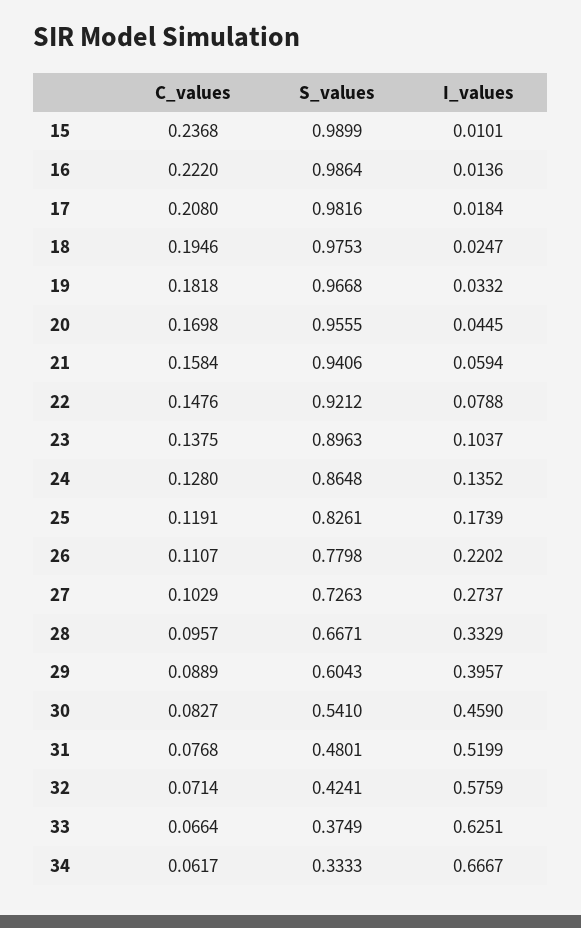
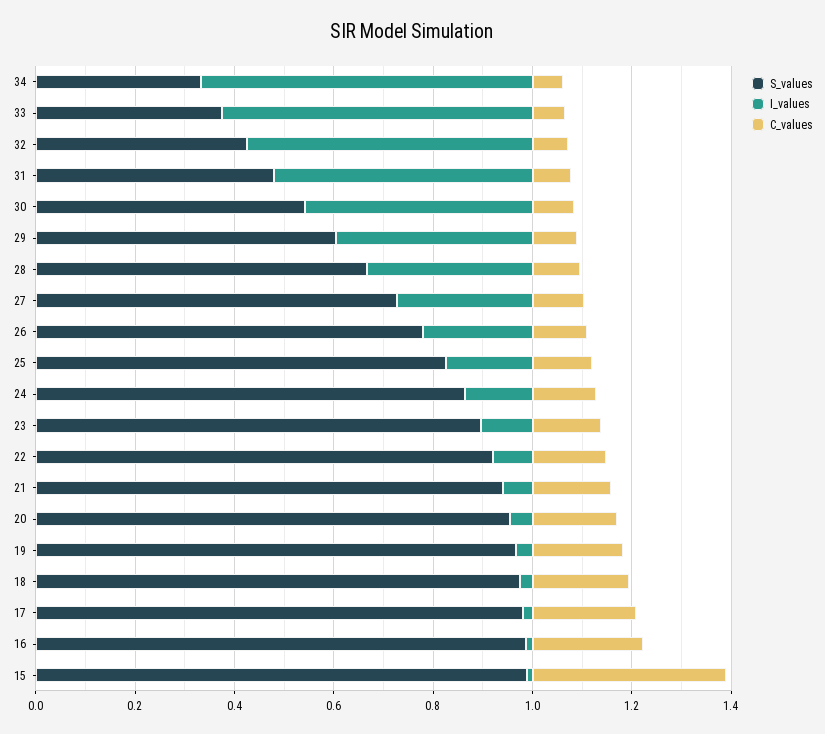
  {
    "C_values": {
-     "15": 0.2368,
+     "15": 0.4,
      "16": 0.222,
      "17": 0.208,
      "18": 0.1946,
      "19": 0.1818,
      "20": 0.1698,
      "21": 0.1584,
      "22": 0.1476,
      "23": 0.1375,
      "24": 0.128,
      "25": 0.1191,
      "26": 0.1107,
      "27": 0.1029,
      "28": 0.0957,
      "29": 0.0889,
      "30": 0.0827,
      "31": 0.0768,
      "32": 0.0714,
      "33": 0.0664,
      "34": 0.0617
    },
    "S_values": {
      "15": 0.9899,
      "16": 0.9864,
      "17": 0.9816,
      "18": 0.9753,
      "19": 0.9668,
      "20": 0.9555,
      "21": 0.9406,
      "22": 0.9212,
      "23": 0.8963,
      "24": 0.8648,
      "25": 0.8261,
      "26": 0.7798,
      "27": 0.7263,
      "28": 0.6671,
      "29": 0.6043,
      "30": 0.541,
      "31": 0.4801,
      "32": 0.4241,
      "33": 0.3749,
      "34": 0.3333
    },
    "I_values": {
      "15": 0.0101,
      "16": 0.0136,
      "17": 0.0184,
      "18": 0.0247,
      "19": 0.0332,
      "20": 0.0445,
      "21": 0.0594,
      "22": 0.0788,
      "23": 0.1037,
      "24": 0.1352,
      "25": 0.1739,
      "26": 0.2202,
      "27": 0.2737,
      "28": 0.3329,
      "29": 0.3957,
      "30": 0.459,
      "31": 0.5199,
      "32": 0.5759,
      "33": 0.6251,
      "34": 0.6667
    }
  }

